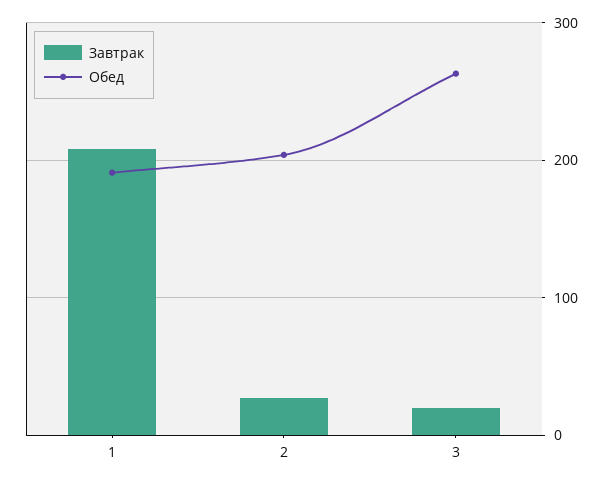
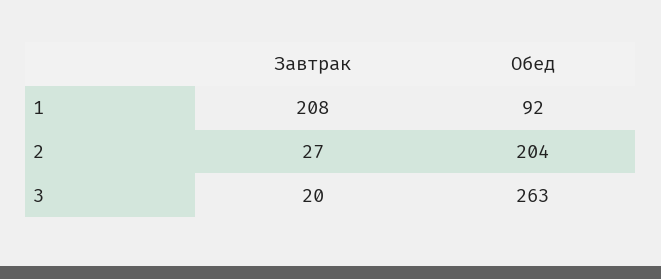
  {
    "Завтрак": {
      "1": 208,
      "2": 27,
      "3": 20
    },
    "Обед": {
-     "1": 190,
+     "1": 92,
      "2": 204,
      "3": 263
    }
  }

